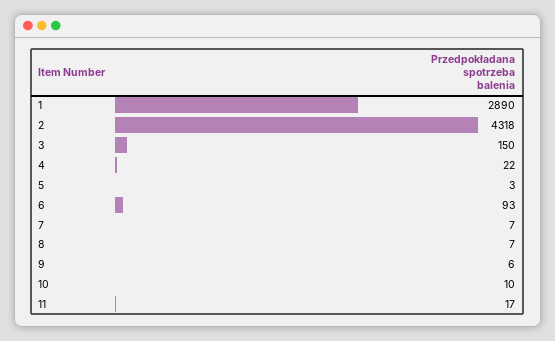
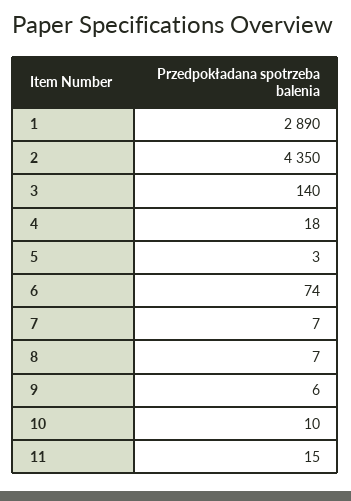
  {
    "1": 2890,
-   "2": 4318,
+   "2": 4350,
-   "3": 150,
+   "3": 140,
-   "4": 22,
+   "4": 18,
    "5": 3,
-   "6": 93,
+   "6": 74,
    "7": 7,
    "8": 7,
    "9": 6,
    "10": 10,
-   "11": 17
+   "11": 15
  }

